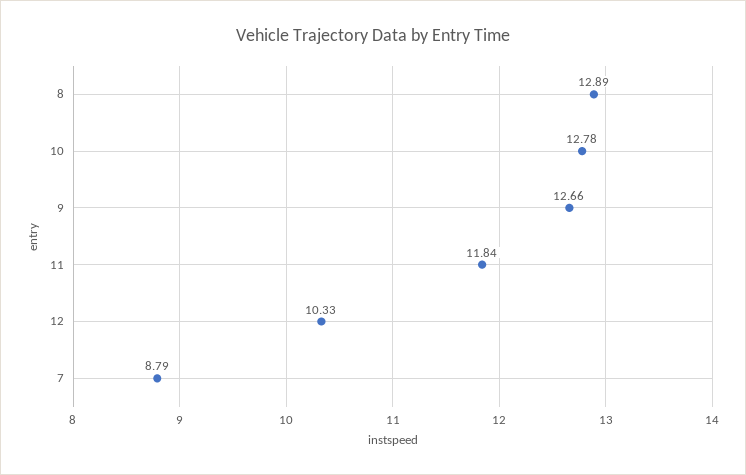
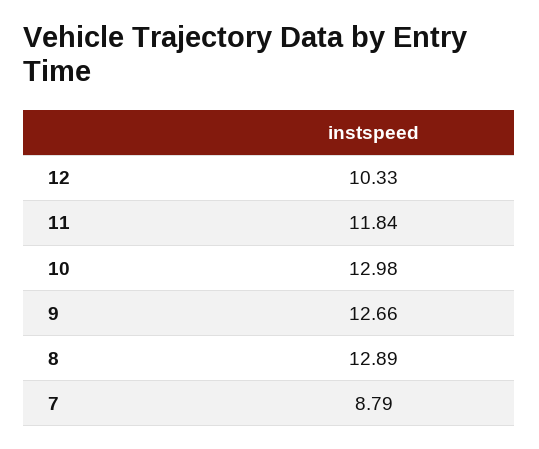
  {
    "8": 12.89,
-   "10": 12.78,
+   "10": 12.98,
    "9": 12.66,
    "11": 11.84,
    "12": 10.33,
    "7": 8.79
  }

